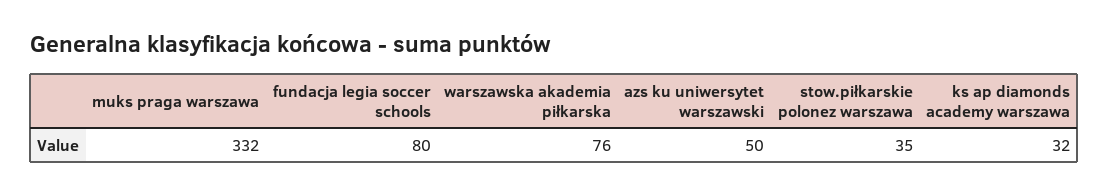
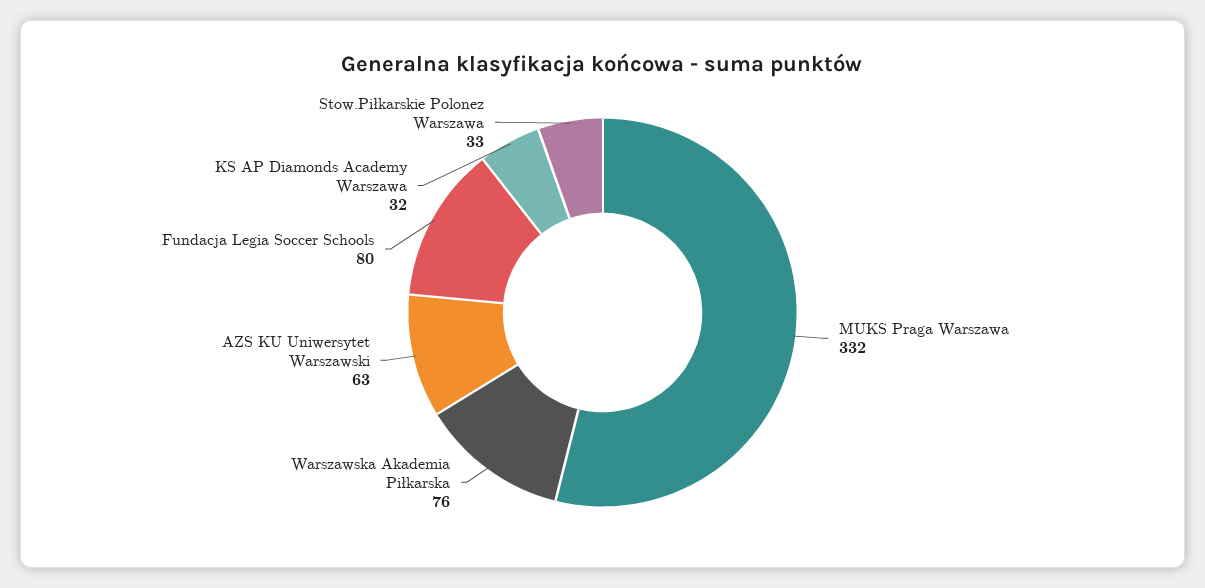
  {
    "muks praga warszawa": 332,
    "fundacja legia soccer schools": 80,
    "warszawska akademia piłkarska": 76,
-   "azs ku uniwersytet warszawski": 50,
+   "azs ku uniwersytet warszawski": 63,
-   "stow.piłkarskie polonez warszawa": 35,
+   "stow.piłkarskie polonez warszawa": 33,
    "ks ap diamonds academy warszawa": 32
  }

